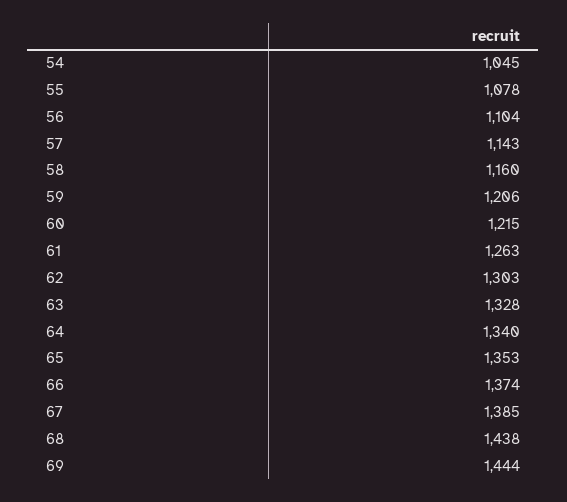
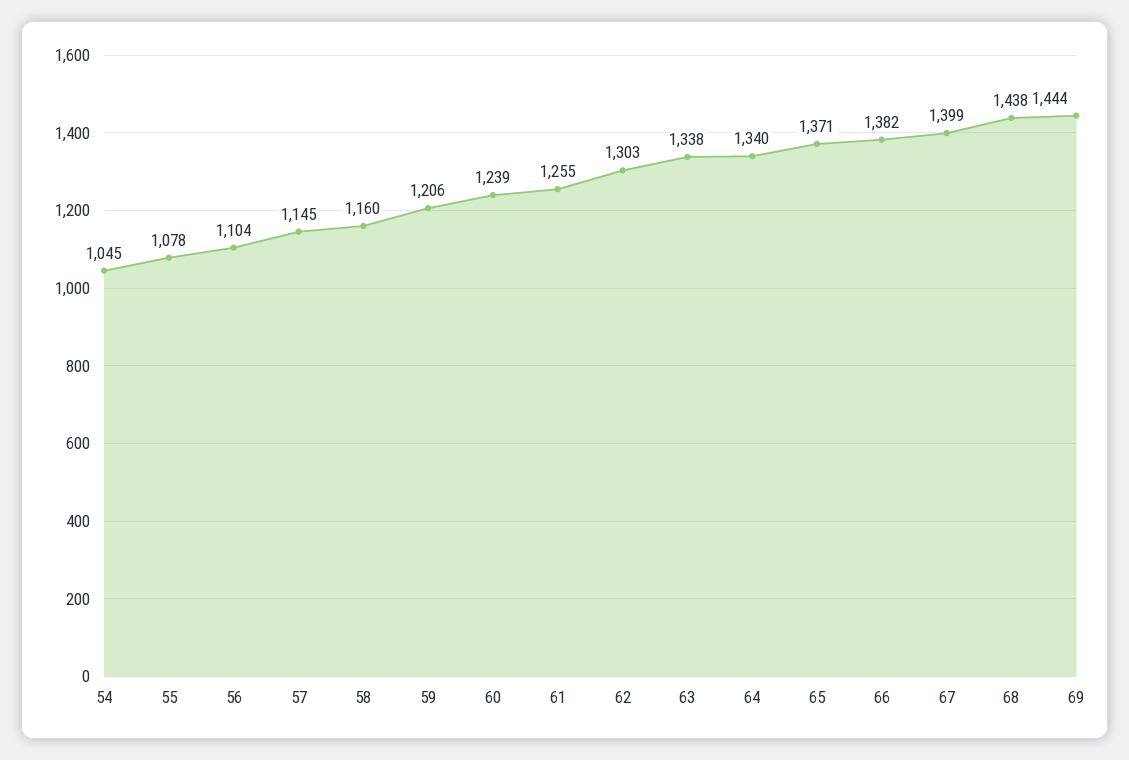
  {
    "54": 1045,
    "55": 1078,
    "56": 1104,
-   "57": 1143,
+   "57": 1145,
    "58": 1160,
    "59": 1206,
-   "60": 1215,
+   "60": 1239,
-   "61": 1263,
+   "61": 1255,
    "62": 1303,
-   "63": 1328,
+   "63": 1338,
    "64": 1340,
-   "65": 1353,
+   "65": 1371,
-   "66": 1374,
+   "66": 1382,
-   "67": 1385,
+   "67": 1399,
    "68": 1438,
    "69": 1444
  }

